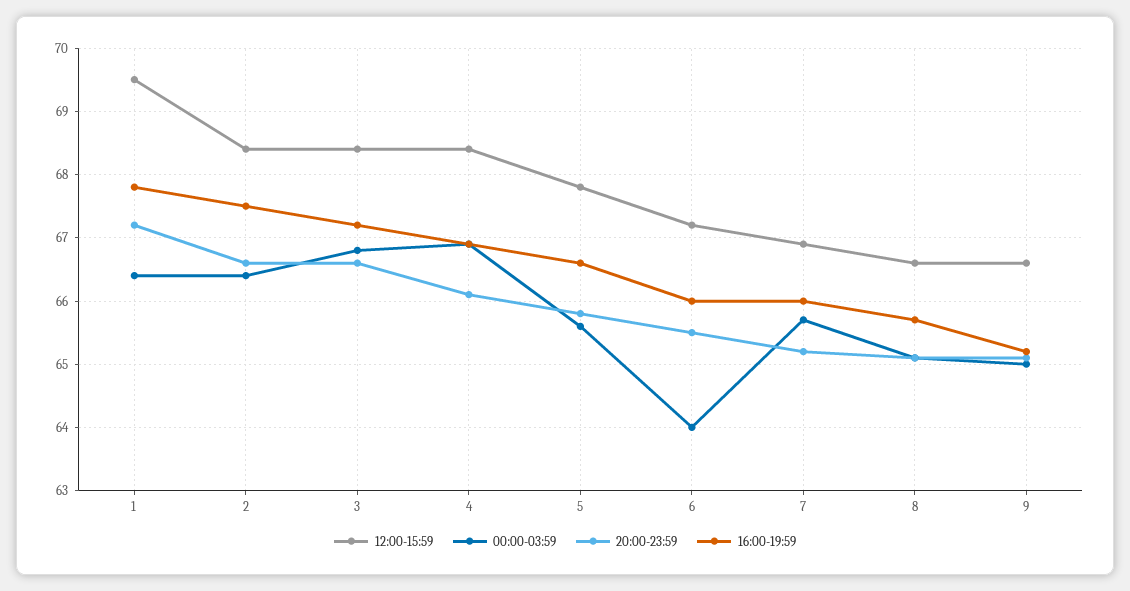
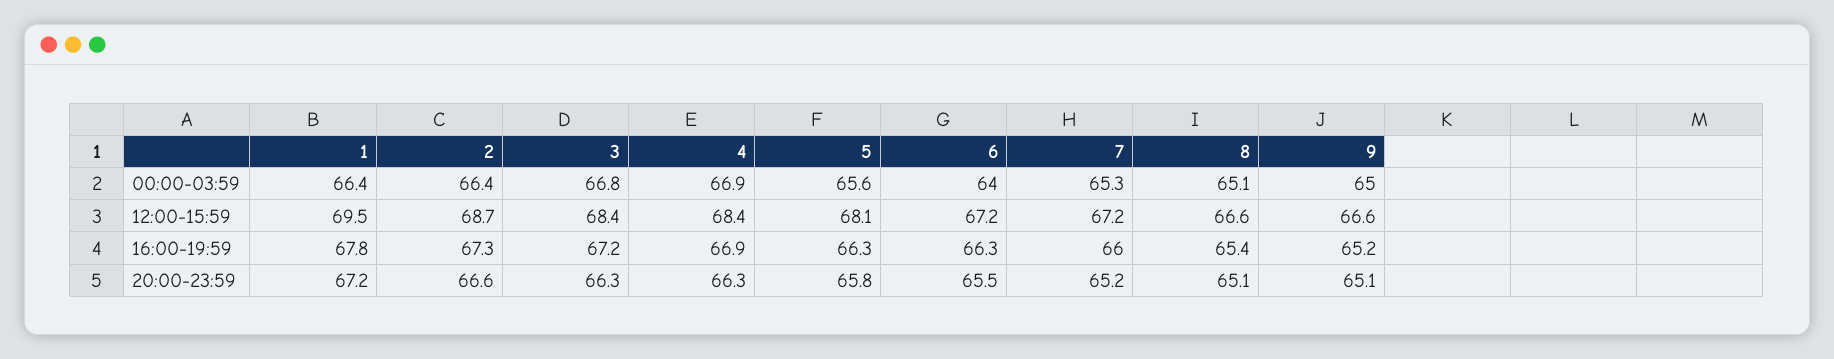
  {
    "12:00-15:59": {
      "1": 69.5,
-     "2": 68.4,
+     "2": 68.7,
      "3": 68.4,
      "4": 68.4,
-     "5": 67.8,
+     "5": 68.1,
      "6": 67.2,
-     "7": 66.9,
+     "7": 67.2,
      "8": 66.6,
      "9": 66.6
    },
    "00:00-03:59": {
      "1": 66.4,
      "2": 66.4,
      "3": 66.8,
      "4": 66.9,
      "5": 65.6,
      "6": 64,
-     "7": 65.7,
+     "7": 65.3,
      "8": 65.1,
      "9": 65
    },
    "20:00-23:59": {
      "1": 67.2,
      "2": 66.6,
-     "3": 66.6,
+     "3": 66.3,
-     "4": 66.1,
+     "4": 66.3,
      "5": 65.8,
      "6": 65.5,
      "7": 65.2,
      "8": 65.1,
      "9": 65.1
    },
    "16:00-19:59": {
      "1": 67.8,
-     "2": 67.5,
+     "2": 67.3,
      "3": 67.2,
      "4": 66.9,
-     "5": 66.6,
+     "5": 66.3,
-     "6": 66,
+     "6": 66.3,
      "7": 66,
-     "8": 65.7,
+     "8": 65.4,
      "9": 65.2
    }
  }

